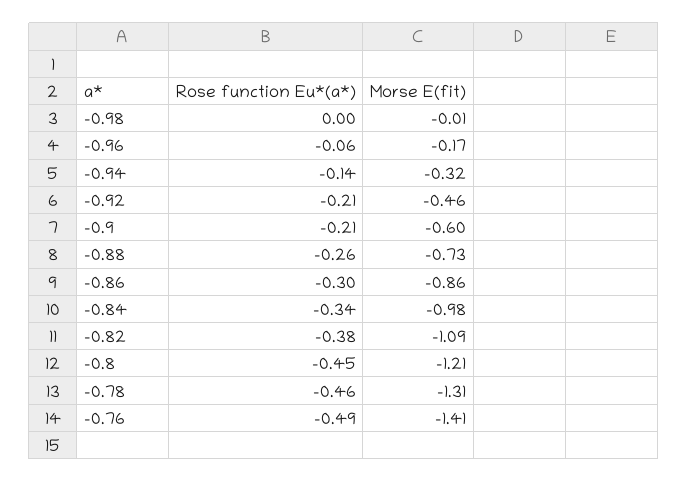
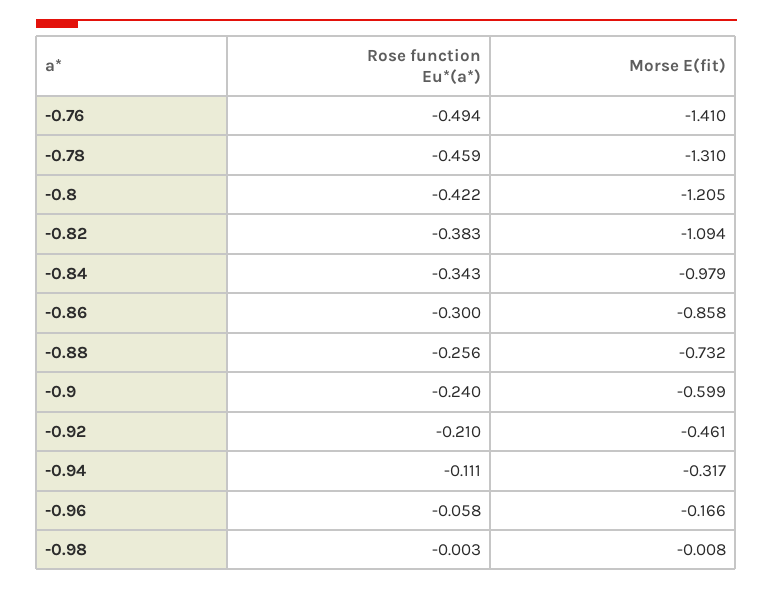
  {
    "Rose function Eu*(a*)": {
      "-0.98": -0.003,
      "-0.96": -0.058,
-     "-0.94": -0.14,
+     "-0.94": -0.111,
      "-0.92": -0.21,
-     "-0.9": -0.21,
+     "-0.9": -0.24,
      "-0.88": -0.256,
      "-0.86": -0.3,
      "-0.84": -0.343,
      "-0.82": -0.383,
-     "-0.8": -0.45,
+     "-0.8": -0.422,
      "-0.78": -0.459,
      "-0.76": -0.494
    },
    "Morse E(fit)": {
      "-0.98": -0.008,
      "-0.96": -0.166,
      "-0.94": -0.317,
      "-0.92": -0.461,
      "-0.9": -0.599,
      "-0.88": -0.732,
      "-0.86": -0.858,
      "-0.84": -0.979,
      "-0.82": -1.094,
      "-0.8": -1.205,
      "-0.78": -1.31,
      "-0.76": -1.41
    }
  }

